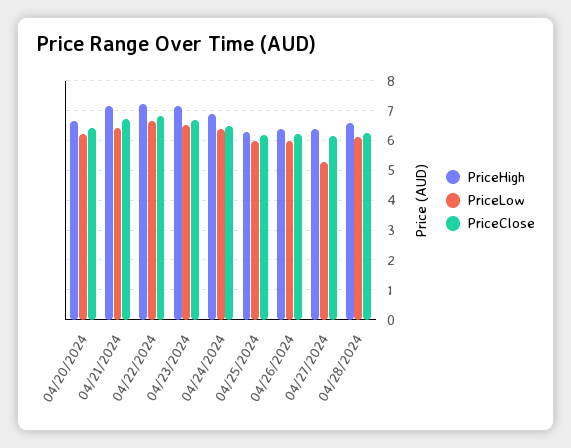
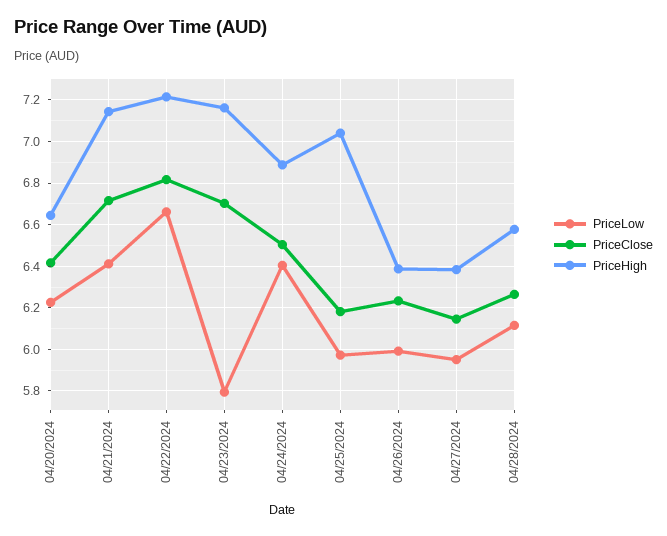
  {
    "PriceHigh": {
      "04/20/2024": 6.65,
      "04/21/2024": 7.15,
      "04/22/2024": 7.2,
      "04/23/2024": 7.15,
      "04/24/2024": 6.9,
-     "04/25/2024": 6.25,
+     "04/25/2024": 7.05,
      "04/26/2024": 6.4,
      "04/27/2024": 6.4,
      "04/28/2024": 6.6
    },
    "PriceLow": {
      "04/20/2024": 6.25,
      "04/21/2024": 6.4,
      "04/22/2024": 6.65,
-     "04/23/2024": 6.5,
+     "04/23/2024": 5.8,
      "04/24/2024": 6.4,
      "04/25/2024": 5.95,
      "04/26/2024": 6,
-     "04/27/2024": 5.25,
+     "04/27/2024": 5.95,
      "04/28/2024": 6.1
    },
    "PriceClose": {
      "04/20/2024": 6.4,
      "04/21/2024": 6.7,
      "04/22/2024": 6.8,
      "04/23/2024": 6.7,
      "04/24/2024": 6.5,
      "04/25/2024": 6.2,
      "04/26/2024": 6.25,
      "04/27/2024": 6.15,
      "04/28/2024": 6.25
    }
  }

